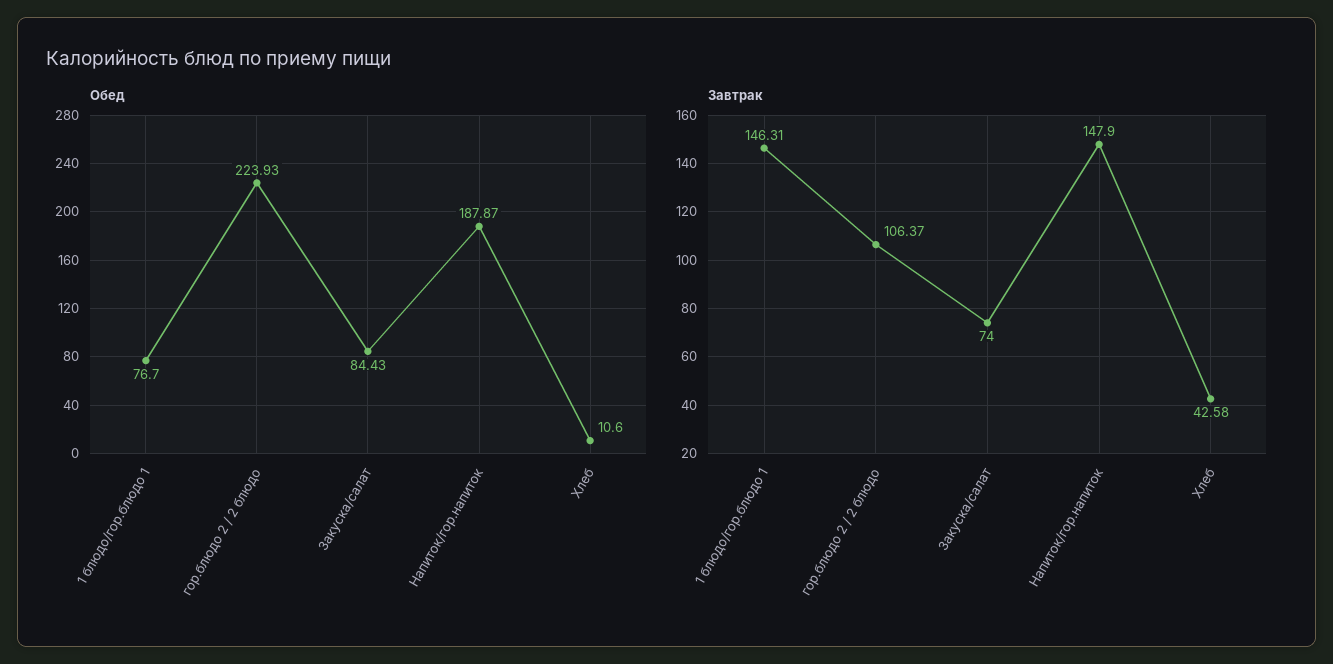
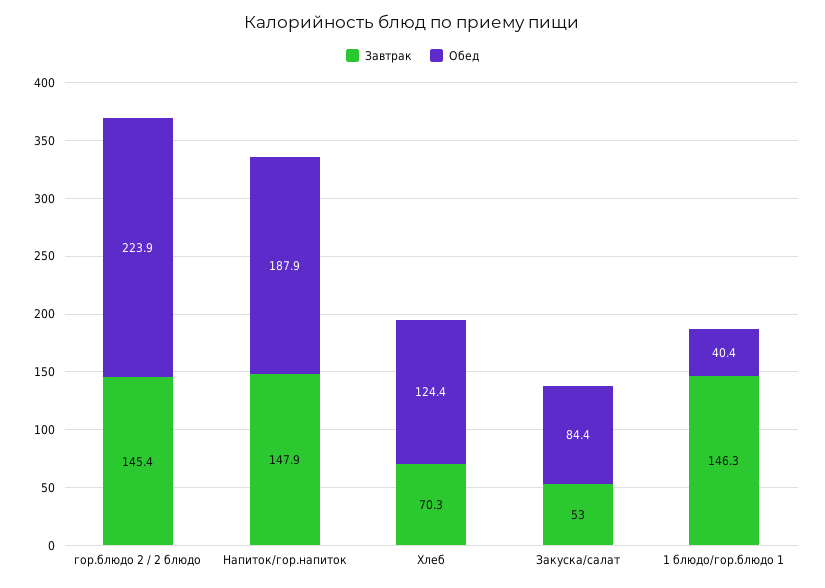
  {
    "Обед": {
-     "1 блюдо/гор.блюдо 1": 76.7,
+     "1 блюдо/гор.блюдо 1": 40.4,
      "гор.блюдо 2 / 2 блюдо": 223.93,
      "Закуска/салат": 84.43,
      "Напиток/гор.напиток": 187.87,
-     "Хлеб": 10.6
+     "Хлеб": 124.4
    },
    "Завтрак": {
      "1 блюдо/гор.блюдо 1": 146.31,
-     "гор.блюдо 2 / 2 блюдо": 106.37,
+     "гор.блюдо 2 / 2 блюдо": 145.4,
-     "Закуска/салат": 74,
+     "Закуска/салат": 53,
      "Напиток/гор.напиток": 147.9,
-     "Хлеб": 42.58
+     "Хлеб": 70.3
    }
  }

